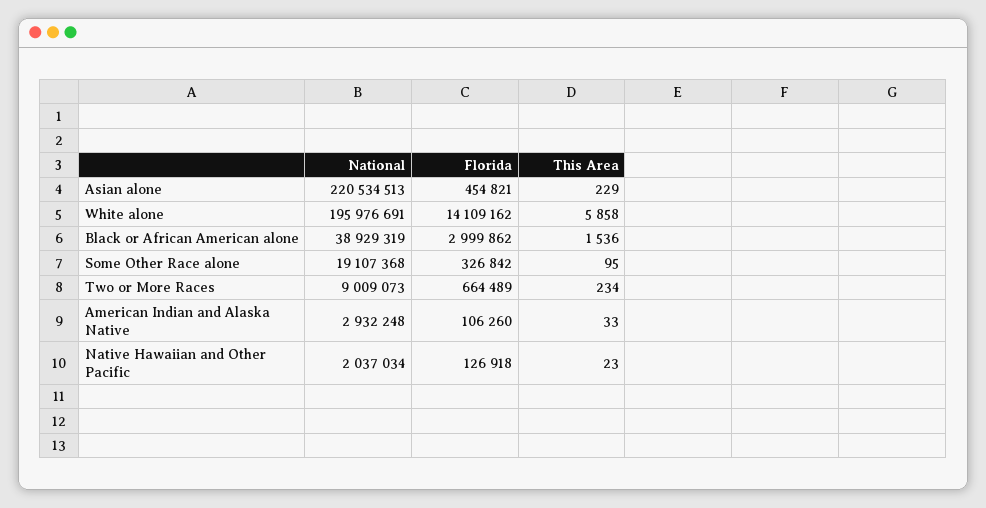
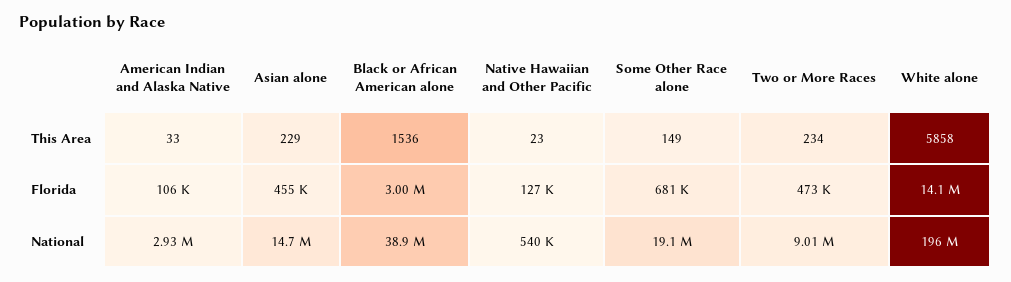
  {
    "National": {
-     "Asian alone": 220534513,
+     "Asian alone": 14700000,
      "White alone": 195976691,
      "Black or African American alone": 38929319,
      "Some Other Race alone": 19107368,
      "Two or More Races": 9009073,
      "American Indian and Alaska Native": 2932248,
-     "Native Hawaiian and Other Pacific": 2037034
+     "Native Hawaiian and Other Pacific": 540000
    },
    "Florida": {
      "Asian alone": 454821,
      "White alone": 14109162,
      "Black or African American alone": 2999862,
-     "Some Other Race alone": 326842,
+     "Some Other Race alone": 681000,
-     "Two or More Races": 664489,
+     "Two or More Races": 473000,
      "American Indian and Alaska Native": 106260,
      "Native Hawaiian and Other Pacific": 126918
    },
    "This Area": {
      "Asian alone": 229,
      "White alone": 5858,
      "Black or African American alone": 1536,
-     "Some Other Race alone": 95,
+     "Some Other Race alone": 149,
      "Two or More Races": 234,
      "American Indian and Alaska Native": 33,
      "Native Hawaiian and Other Pacific": 23
    }
  }

